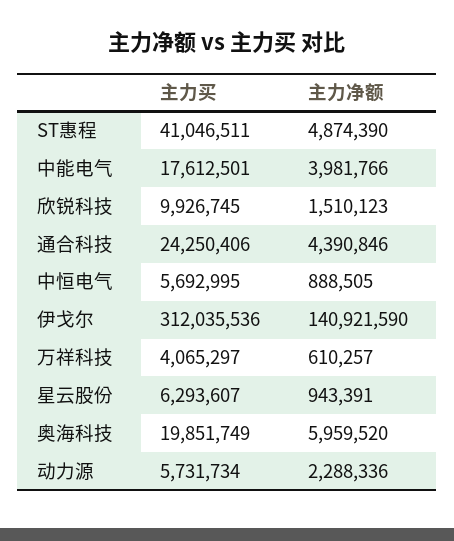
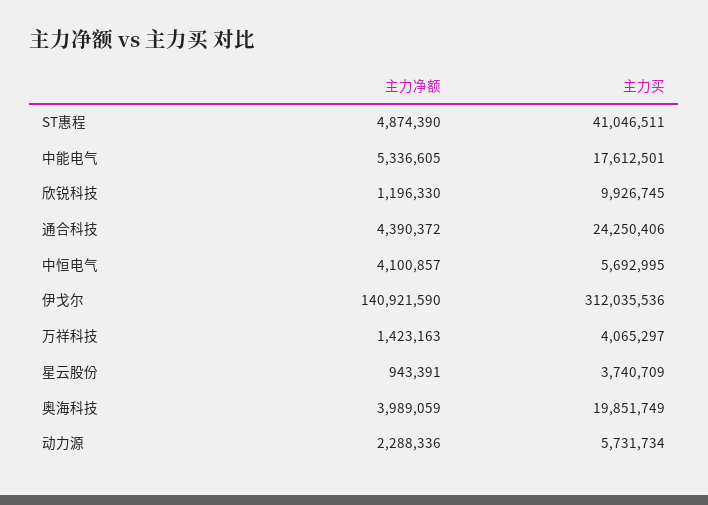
  {
    "主力买": {
      "ST惠程": 41046511,
      "中能电气": 17612501,
      "欣锐科技": 9926745,
      "通合科技": 24250406,
      "中恒电气": 5692995,
      "伊戈尔": 312035536,
      "万祥科技": 4065297,
-     "星云股份": 6293607,
+     "星云股份": 3740709,
      "奥海科技": 19851749,
      "动力源": 5731734
    },
    "主力净额": {
      "ST惠程": 4874390,
-     "中能电气": 3981766,
+     "中能电气": 5336605,
-     "欣锐科技": 1510123,
+     "欣锐科技": 1196330,
-     "通合科技": 4390846,
+     "通合科技": 4390372,
-     "中恒电气": 888505,
+     "中恒电气": 4100857,
      "伊戈尔": 140921590,
-     "万祥科技": 610257,
+     "万祥科技": 1423163,
      "星云股份": 943391,
-     "奥海科技": 5959520,
+     "奥海科技": 3989059,
      "动力源": 2288336
    }
  }

